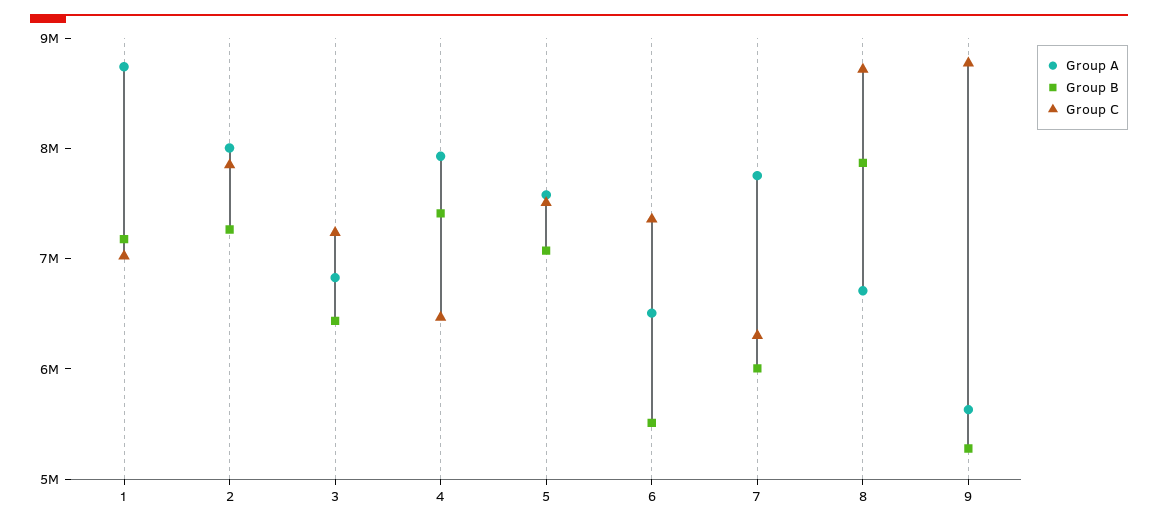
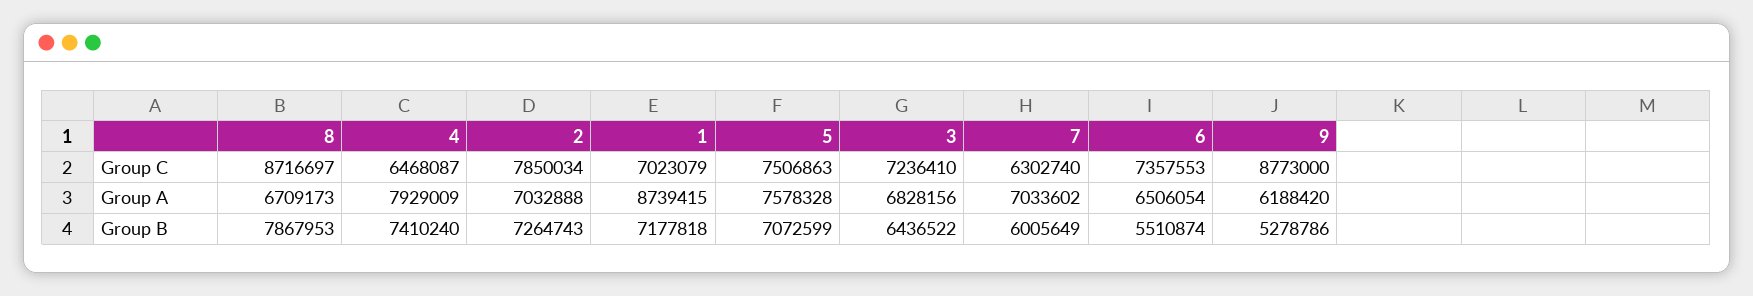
  {
    "Group A": {
      "1": 8739415,
-     "2": 8000000,
+     "2": 7032888,
      "3": 6828156,
      "4": 7929009,
      "5": 7578328,
      "6": 6506054,
-     "7": 7800000,
+     "7": 7033602,
      "8": 6709173,
-     "9": 5600000
+     "9": 6188420
    },
    "Group B": {
      "1": 7177818,
      "2": 7264743,
      "3": 6436522,
      "4": 7410240,
      "5": 7072599,
      "6": 5510874,
      "7": 6005649,
      "8": 7867953,
      "9": 5278786
    },
    "Group C": {
      "1": 7023079,
      "2": 7850034,
      "3": 7236410,
      "4": 6468087,
      "5": 7506863,
      "6": 7357553,
      "7": 6302740,
      "8": 8716697,
      "9": 8773000
    }
  }

